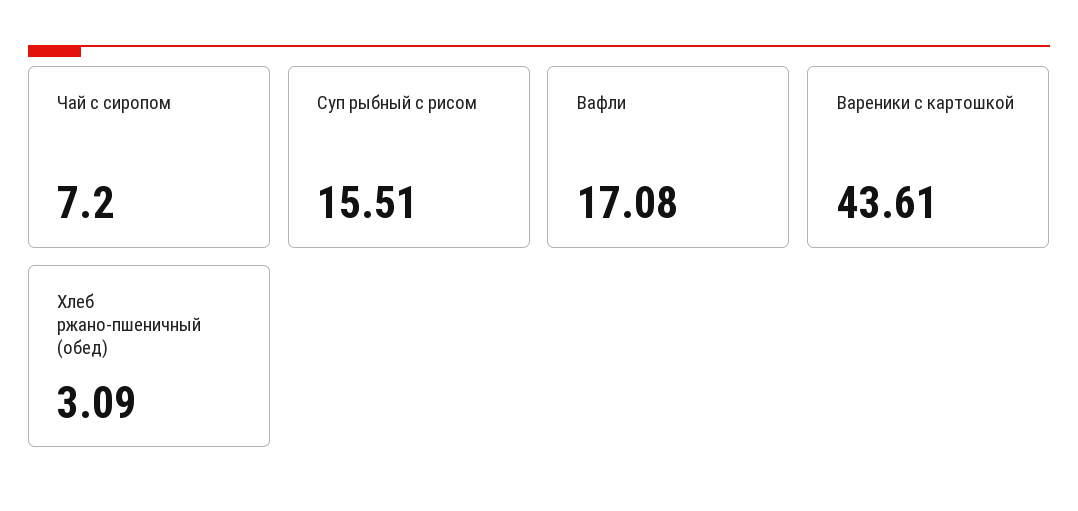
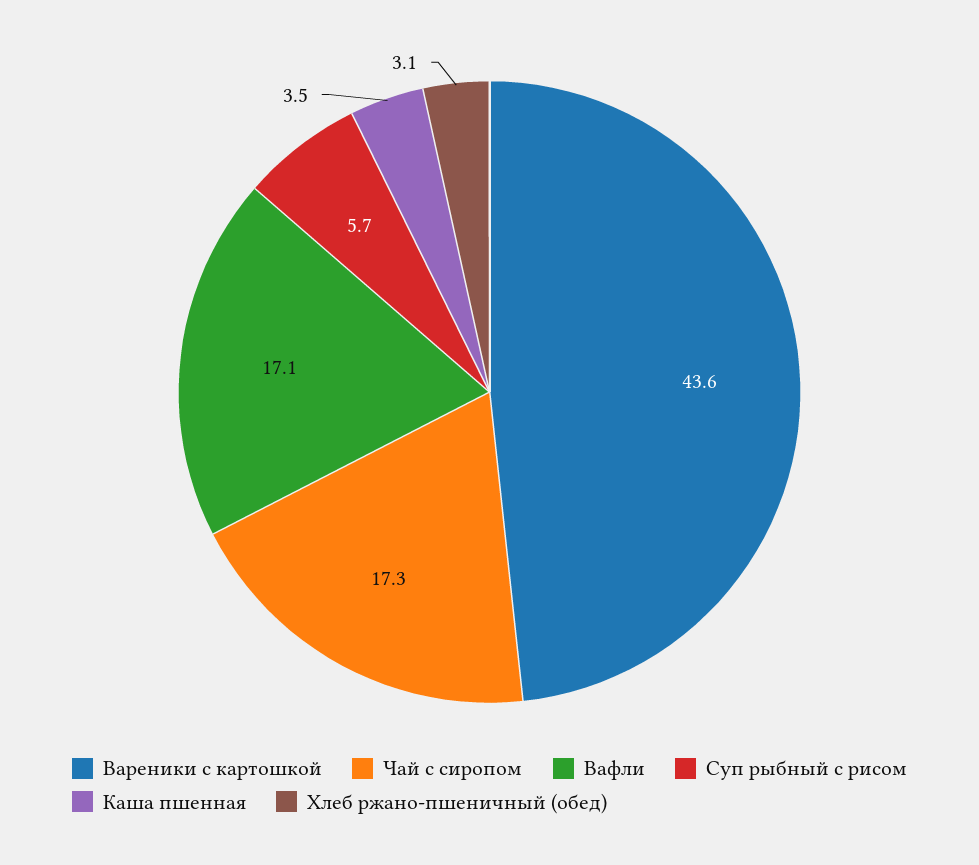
  {
-   "Чай с сиропом": 7.2,
+   "Чай с сиропом": 17.3,
-   "Суп рыбный с рисом": 15.51,
+   "Суп рыбный с рисом": 5.7,
    "Вафли": 17.08,
    "Вареники с картошкой": 43.61,
-   "Хлеб ржано-пшеничный (обед)": 3.09
+   "Хлеб ржано-пшеничный (обед)": 3.09,
+   "Каша пшенная": 3.5
  }

